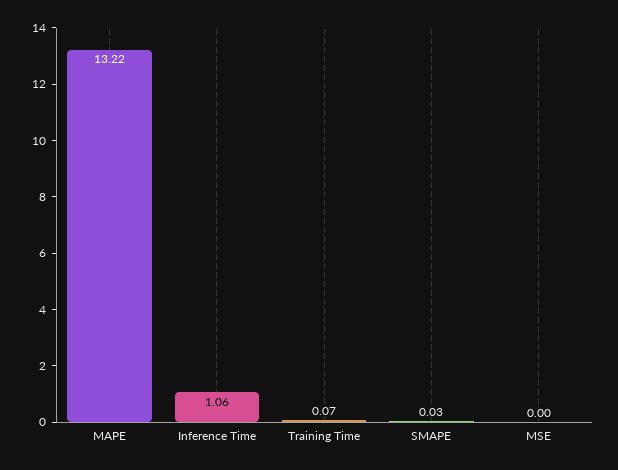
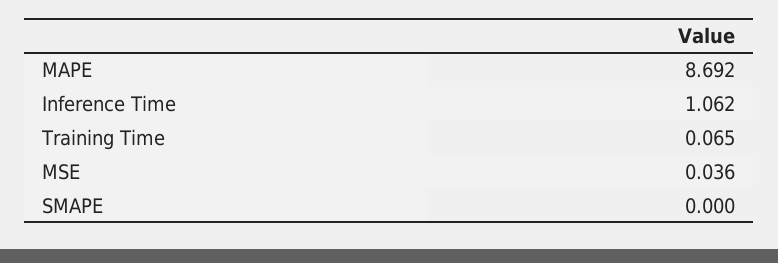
  {
-   "MAPE": 13.22,
+   "MAPE": 8.692,
    "Inference Time": 1.062,
    "Training Time": 0.065,
-   "SMAPE": 0.03,
+   "SMAPE": 0,
-   "MSE": 0
+   "MSE": 0.036
  }

